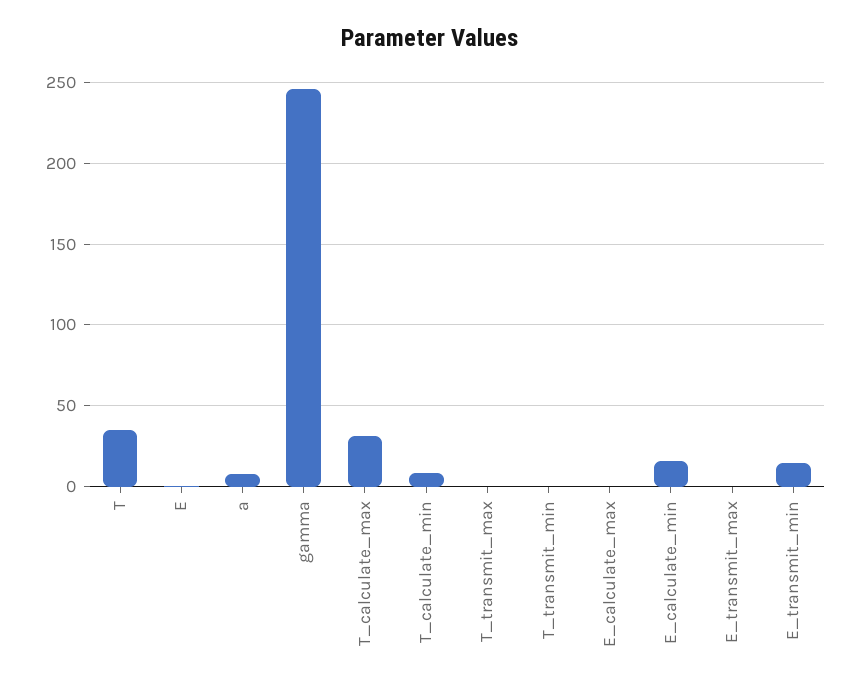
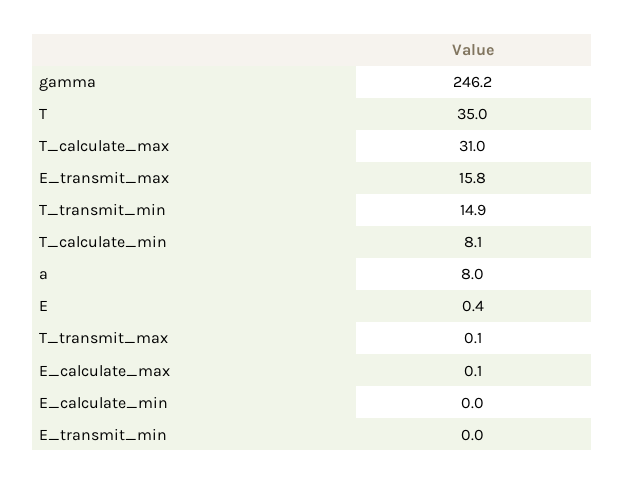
  {
    "T": 35,
    "E": 0.4,
    "a": 8,
    "gamma": 246.2,
    "T_calculate_max": 31,
    "T_calculate_min": 8.1,
    "T_transmit_max": 0.1,
-   "T_transmit_min": 0,
+   "T_transmit_min": 14.9,
    "E_calculate_max": 0.1,
-   "E_calculate_min": 15,
+   "E_calculate_min": 0,
-   "E_transmit_max": 0,
+   "E_transmit_max": 15.8,
-   "E_transmit_min": 15
+   "E_transmit_min": 0
  }

